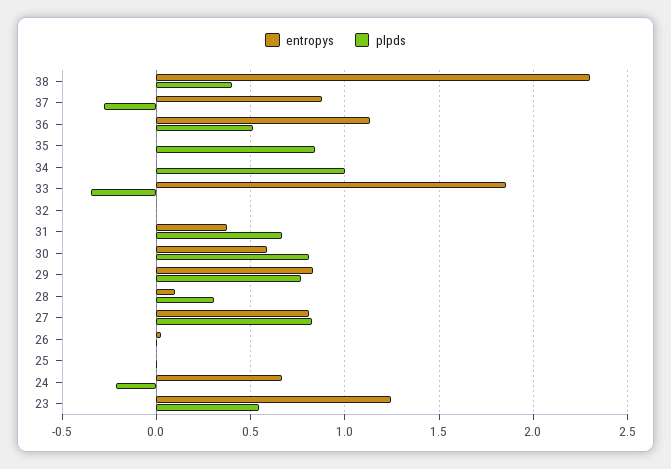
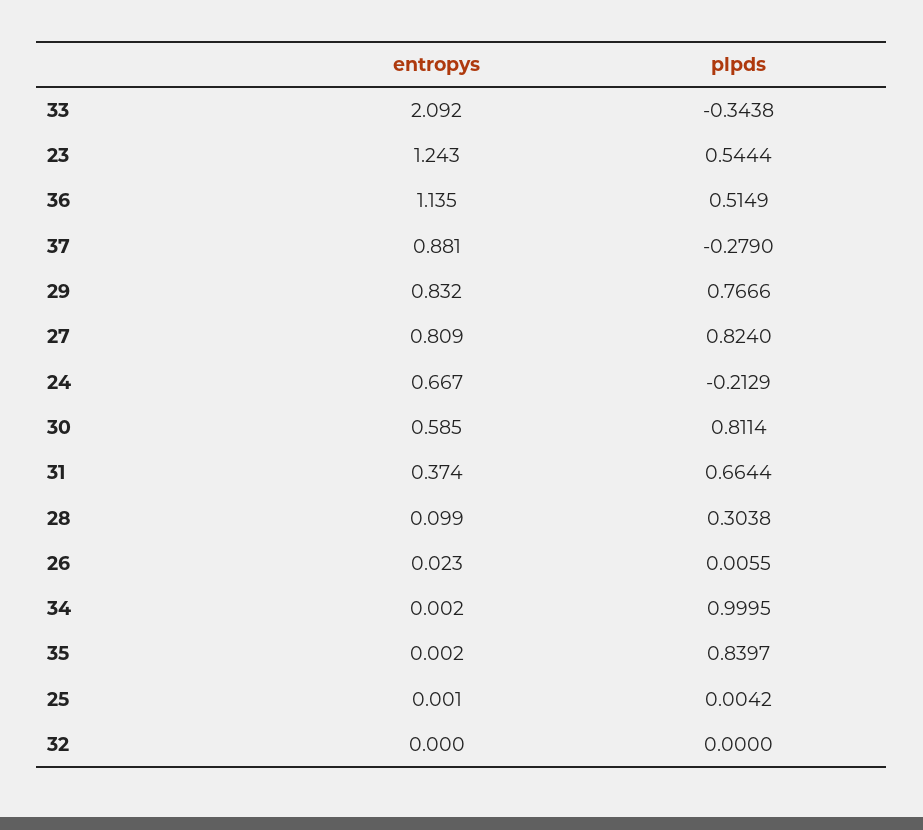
  {
    "entropys": {
-     "38": 2.3,
      "37": 0.881,
      "36": 1.135,
      "35": 0.002,
      "34": 0.002,
-     "33": 1.85,
+     "33": 2.092,
      "32": 0,
      "31": 0.374,
      "30": 0.585,
      "29": 0.832,
      "28": 0.099,
      "27": 0.809,
      "26": 0.023,
      "25": 0.001,
      "24": 0.667,
      "23": 1.243
    },
    "plpds": {
-     "38": 0.4,
      "37": -0.279,
      "36": 0.5149,
      "35": 0.8397,
      "34": 0.9995,
      "33": -0.3438,
      "32": 0,
      "31": 0.6644,
      "30": 0.8114,
      "29": 0.7666,
      "28": 0.3038,
      "27": 0.824,
      "26": 0.0055,
      "25": 0.0042,
      "24": -0.2129,
      "23": 0.5444
    }
  }

